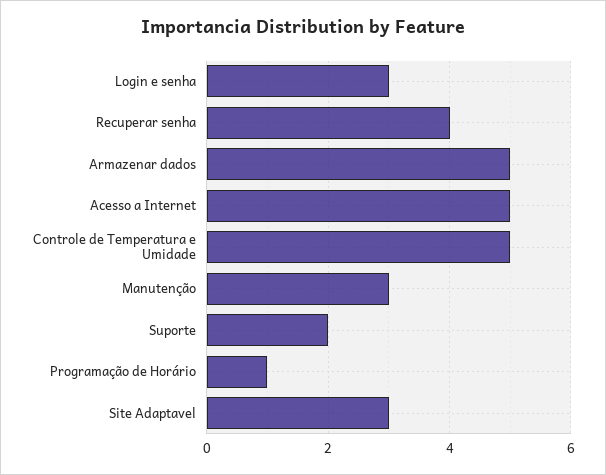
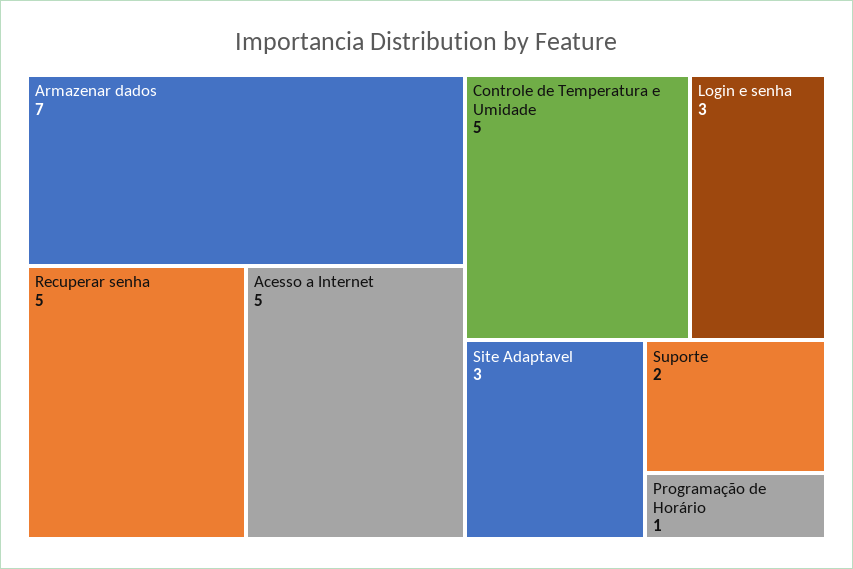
  {
    "Login e senha": 3,
-   "Recuperar senha": 4,
+   "Recuperar senha": 5,
-   "Armazenar dados": 5,
+   "Armazenar dados": 7,
    "Acesso a Internet": 5,
    "Controle de Temperatura e Umidade": 5,
-   "Manutenção": 3,
    "Suporte": 2,
    "Programação de Horário": 1,
    "Site Adaptavel": 3
  }

